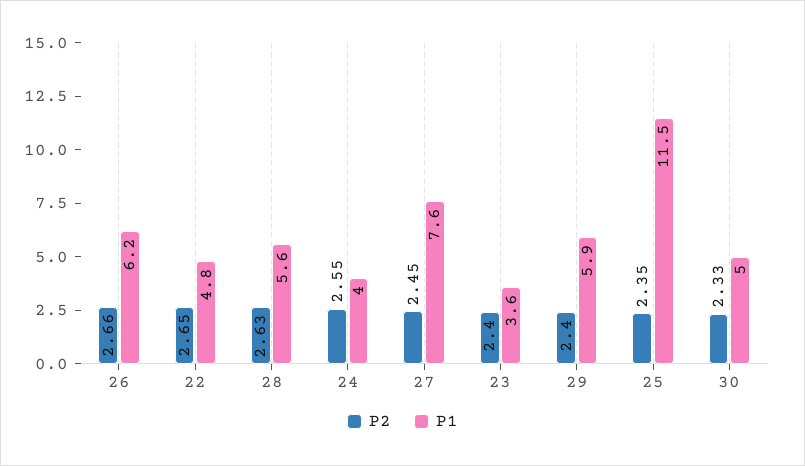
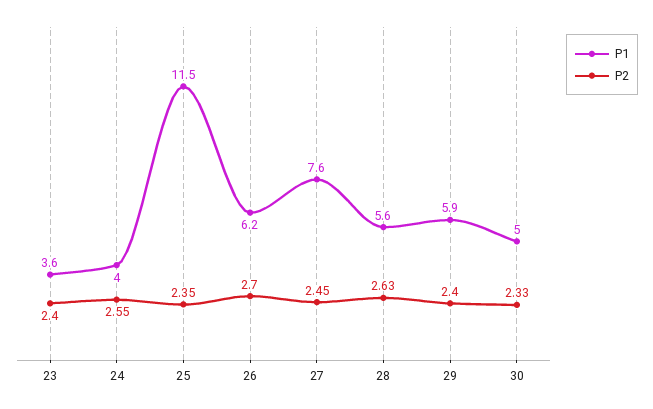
  {
    "P2": {
-     "26": 2.66,
+     "26": 2.7,
-     "22": 2.65,
      "28": 2.63,
      "24": 2.55,
      "27": 2.45,
      "23": 2.4,
      "29": 2.4,
      "25": 2.35,
      "30": 2.33
    },
    "P1": {
      "26": 6.2,
-     "22": 4.8,
      "28": 5.6,
      "24": 4,
      "27": 7.6,
      "23": 3.6,
      "29": 5.9,
      "25": 11.5,
      "30": 5
    }
  }

